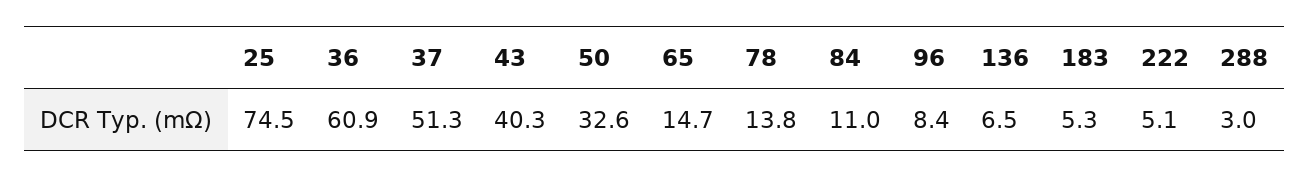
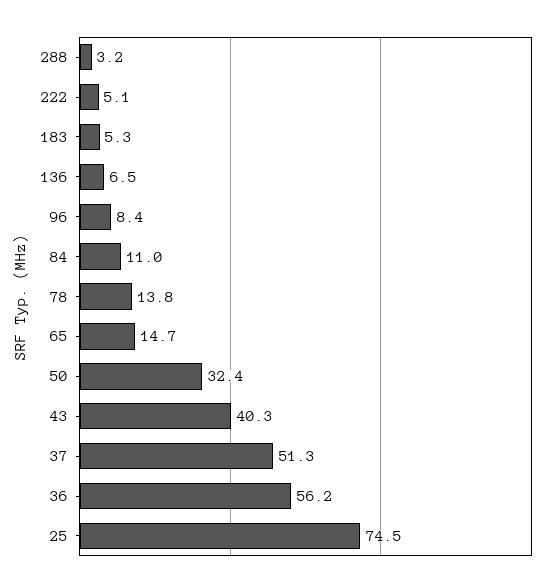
  {
    "25": 74.5,
-   "36": 60.9,
+   "36": 56.2,
    "37": 51.3,
    "43": 40.3,
-   "50": 32.6,
+   "50": 32.4,
    "65": 14.7,
    "78": 13.8,
    "84": 11,
    "96": 8.4,
    "136": 6.5,
    "183": 5.3,
    "222": 5.1,
-   "288": 3
+   "288": 3.2
  }

